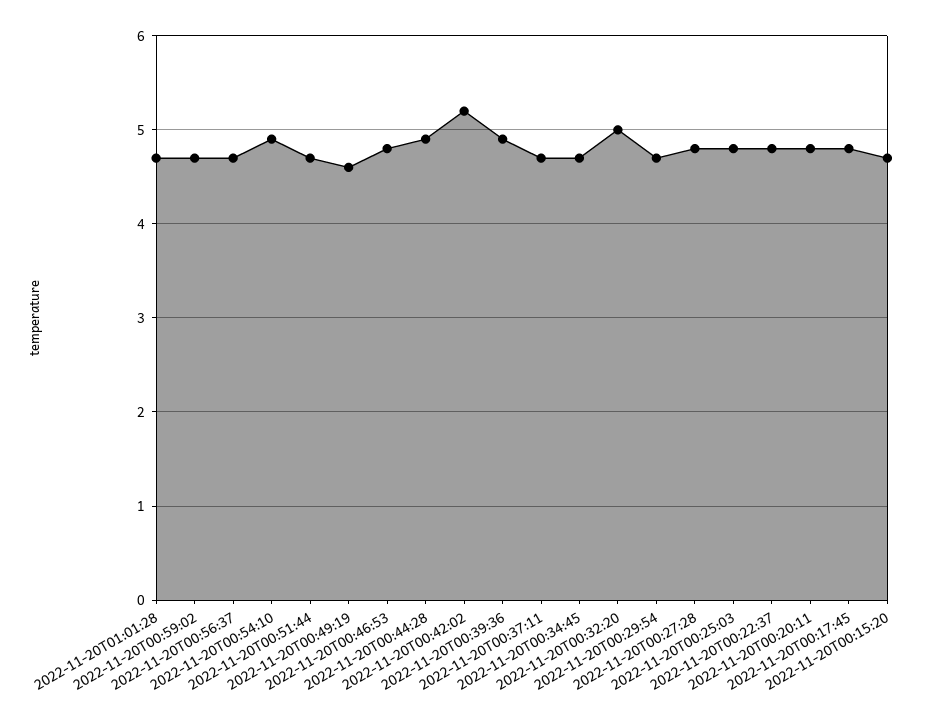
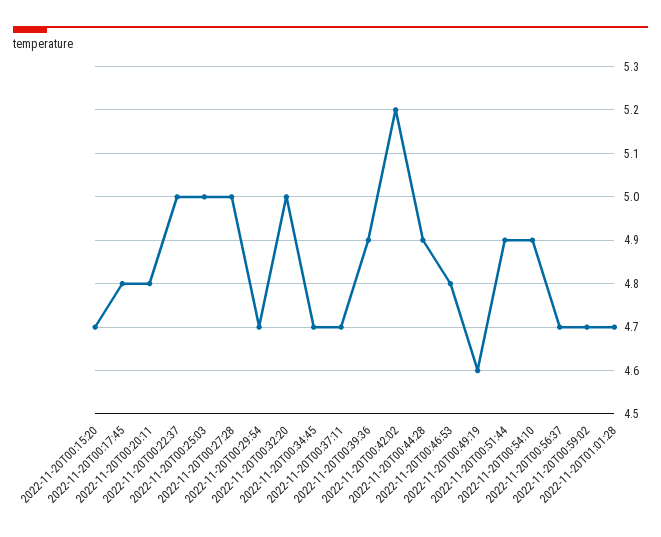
  {
    "2022-11-20T01:01:28": 4.7,
    "2022-11-20T00:59:02": 4.7,
    "2022-11-20T00:56:37": 4.7,
    "2022-11-20T00:54:10": 4.9,
-   "2022-11-20T00:51:44": 4.7,
+   "2022-11-20T00:51:44": 4.9,
    "2022-11-20T00:49:19": 4.6,
    "2022-11-20T00:46:53": 4.8,
    "2022-11-20T00:44:28": 4.9,
    "2022-11-20T00:42:02": 5.2,
    "2022-11-20T00:39:36": 4.9,
    "2022-11-20T00:37:11": 4.7,
    "2022-11-20T00:34:45": 4.7,
    "2022-11-20T00:32:20": 5,
    "2022-11-20T00:29:54": 4.7,
-   "2022-11-20T00:27:28": 4.8,
+   "2022-11-20T00:27:28": 5,
-   "2022-11-20T00:25:03": 4.8,
+   "2022-11-20T00:25:03": 5,
-   "2022-11-20T00:22:37": 4.8,
+   "2022-11-20T00:22:37": 5,
    "2022-11-20T00:20:11": 4.8,
    "2022-11-20T00:17:45": 4.8,
    "2022-11-20T00:15:20": 4.7
  }

